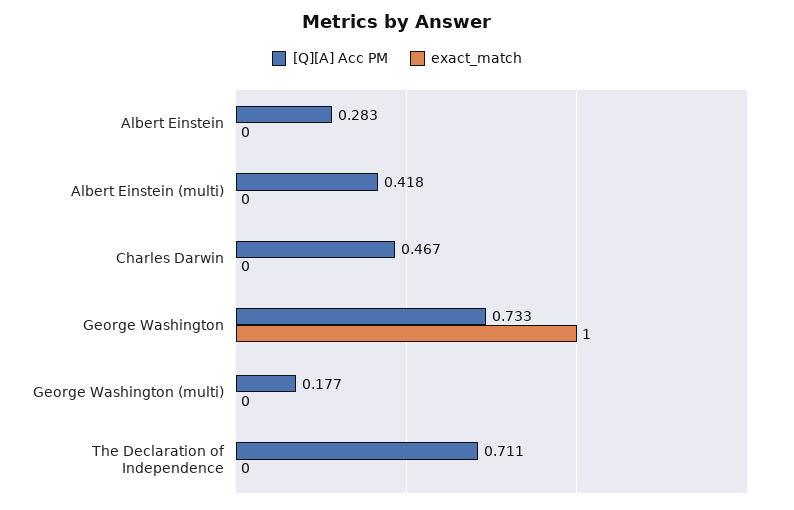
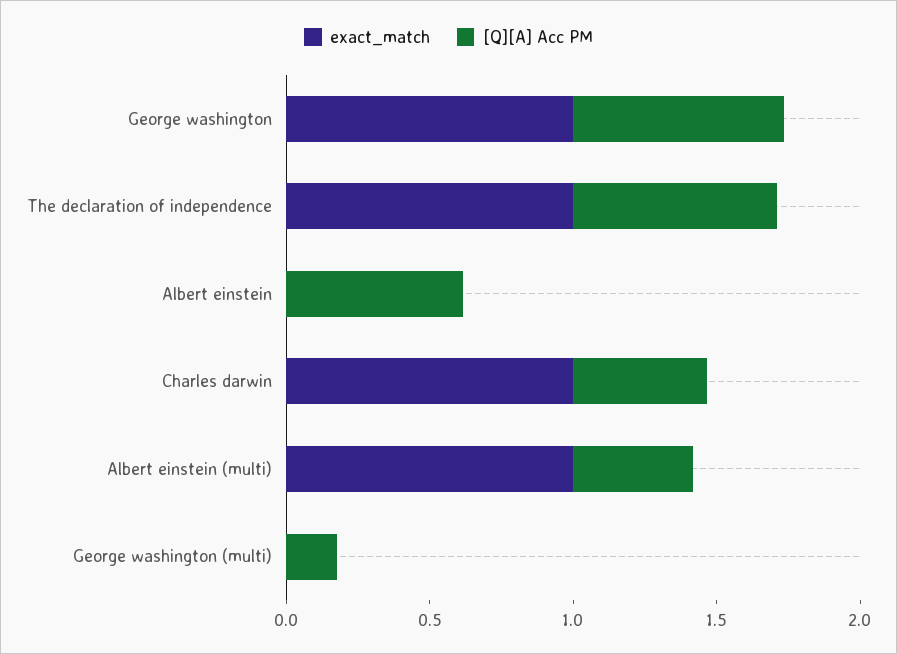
  {
    "[Q][A] Acc PM": {
-     "Albert Einstein": 0.283,
+     "Albert Einstein": 0.6,
      "Albert Einstein (multi)": 0.418,
      "Charles Darwin": 0.467,
      "George Washington": 0.733,
      "George Washington (multi)": 0.177,
      "The Declaration of Independence": 0.711
    },
    "exact_match": {
      "Albert Einstein": 0,
-     "Albert Einstein (multi)": 0,
+     "Albert Einstein (multi)": 1,
-     "Charles Darwin": 0,
+     "Charles Darwin": 1,
      "George Washington": 1,
      "George Washington (multi)": 0,
-     "The Declaration of Independence": 0
+     "The Declaration of Independence": 1
    }
  }

